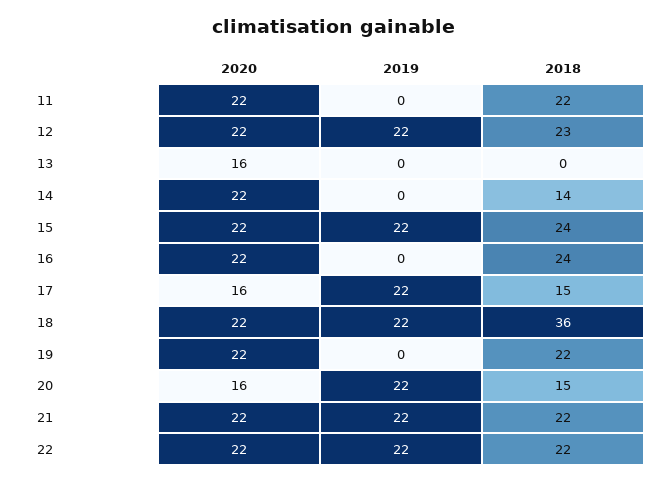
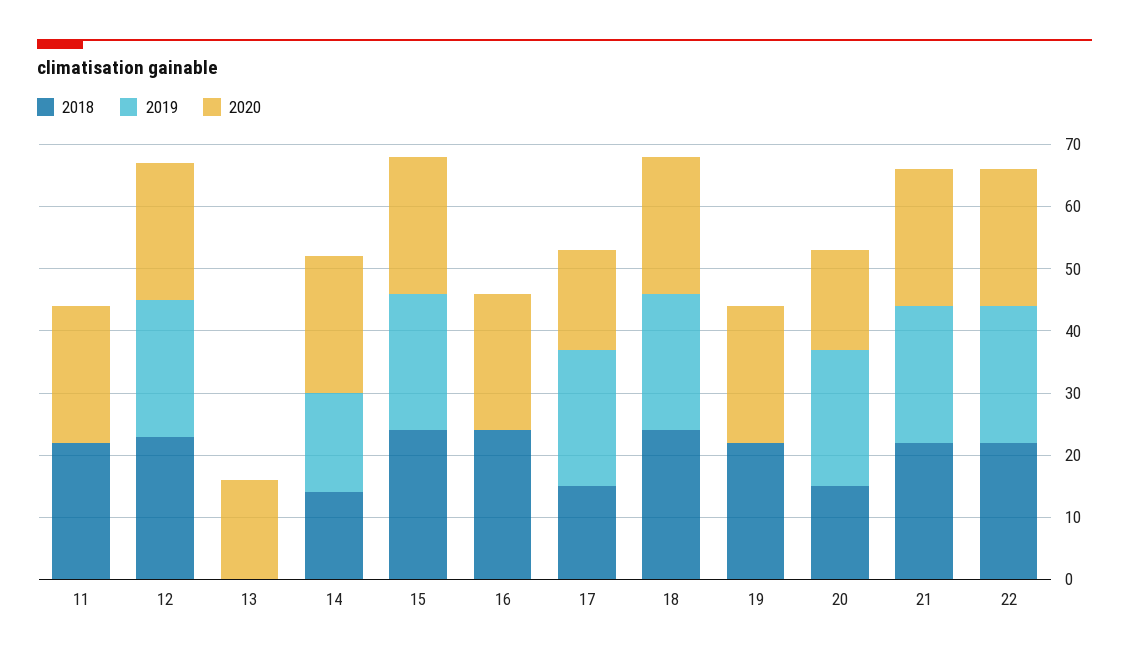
  {
    "2020": {
      "11": 22,
      "12": 22,
      "13": 16,
      "14": 22,
      "15": 22,
      "16": 22,
      "17": 16,
      "18": 22,
      "19": 22,
      "20": 16,
      "21": 22,
      "22": 22
    },
    "2019": {
      "11": 0,
      "12": 22,
      "13": 0,
-     "14": 0,
+     "14": 15,
      "15": 22,
      "16": 0,
      "17": 22,
      "18": 22,
      "19": 0,
      "20": 22,
      "21": 22,
      "22": 22
    },
    "2018": {
      "11": 22,
      "12": 23,
      "13": 0,
      "14": 14,
      "15": 24,
      "16": 24,
      "17": 15,
-     "18": 36,
+     "18": 25,
      "19": 22,
      "20": 15,
      "21": 22,
      "22": 22
    }
  }

